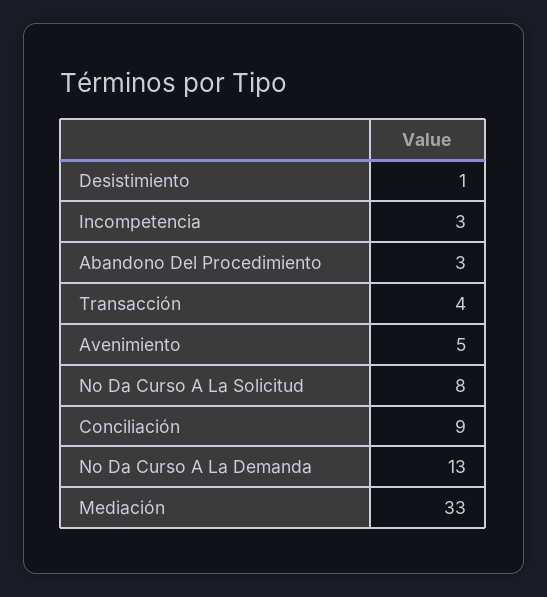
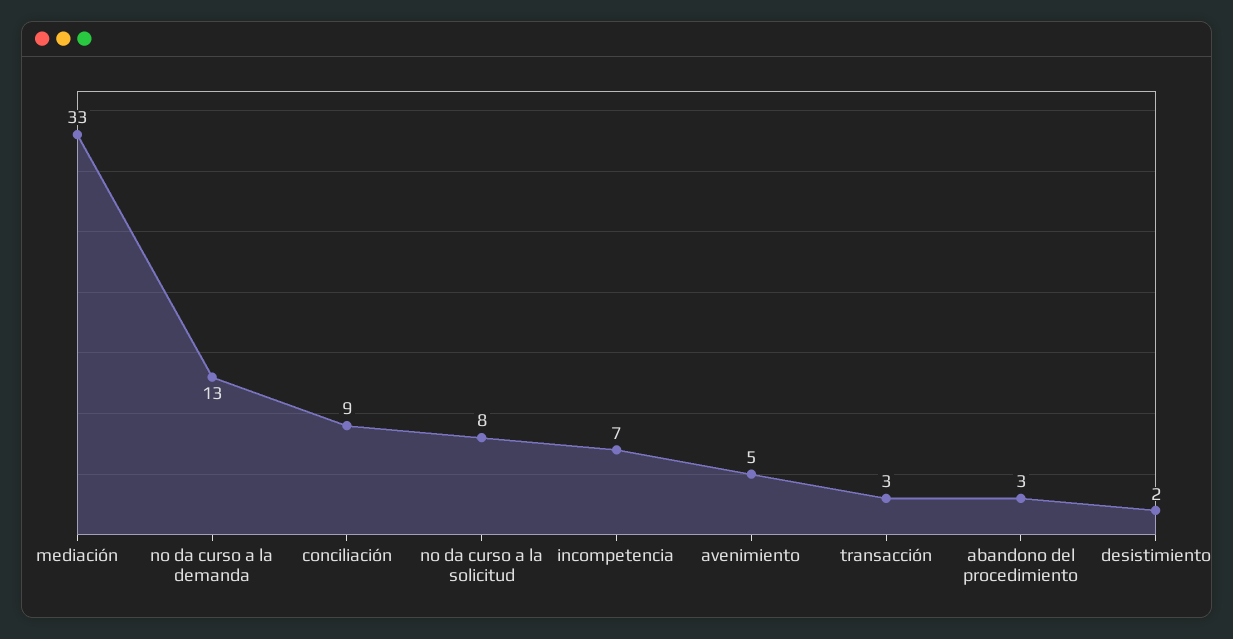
  {
-   "Desistimiento": 1,
+   "Desistimiento": 2,
-   "Incompetencia": 3,
+   "Incompetencia": 7,
    "Abandono Del Procedimiento": 3,
-   "Transacción": 4,
+   "Transacción": 3,
    "Avenimiento": 5,
    "No Da Curso A La Solicitud": 8,
    "Conciliación": 9,
    "No Da Curso A La Demanda": 13,
    "Mediación": 33
  }

